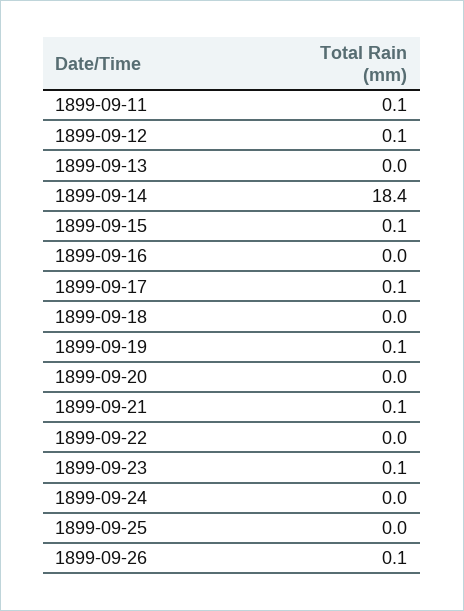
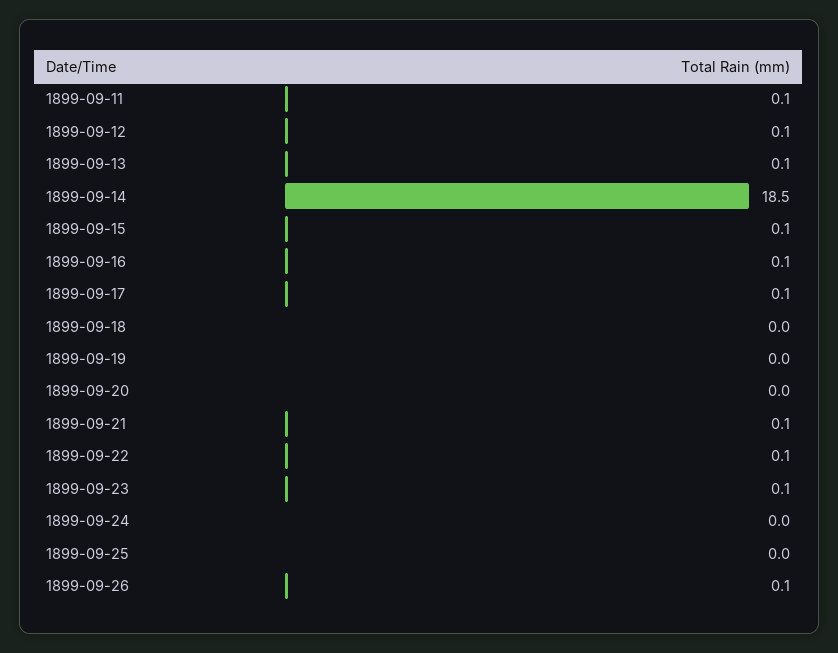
  {
    "1899-09-11": 0.1,
    "1899-09-12": 0.1,
-   "1899-09-13": 0,
+   "1899-09-13": 0.1,
-   "1899-09-14": 18.4,
+   "1899-09-14": 18.5,
    "1899-09-15": 0.1,
-   "1899-09-16": 0,
+   "1899-09-16": 0.1,
    "1899-09-17": 0.1,
    "1899-09-18": 0,
-   "1899-09-19": 0.1,
+   "1899-09-19": 0,
    "1899-09-20": 0,
    "1899-09-21": 0.1,
-   "1899-09-22": 0,
+   "1899-09-22": 0.1,
    "1899-09-23": 0.1,
    "1899-09-24": 0,
    "1899-09-25": 0,
    "1899-09-26": 0.1
  }

